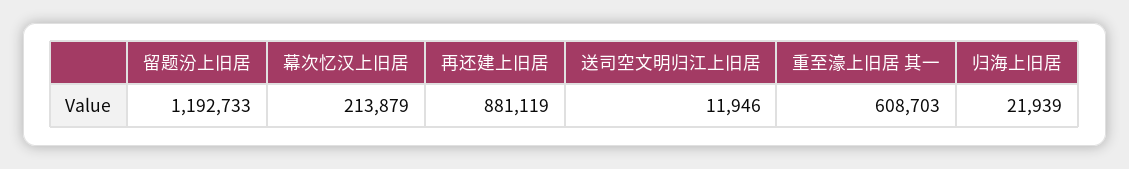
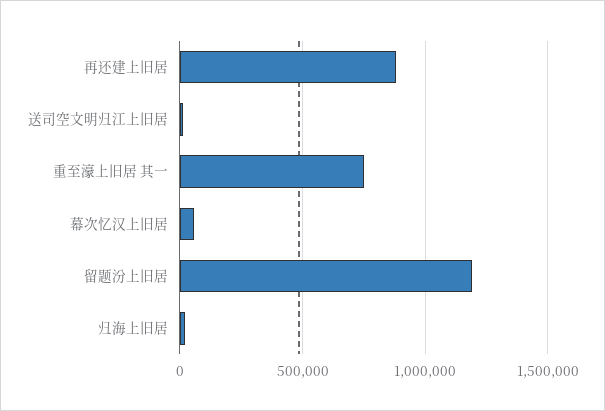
  {
    "留题汾上旧居": 1192733,
-   "幕次忆汉上旧居": 213879,
+   "幕次忆汉上旧居": 50000,
    "再还建上旧居": 881119,
    "送司空文明归江上旧居": 11946,
-   "重至濠上旧居 其一": 608703,
+   "重至濠上旧居 其一": 750000,
    "归海上旧居": 21939
  }

